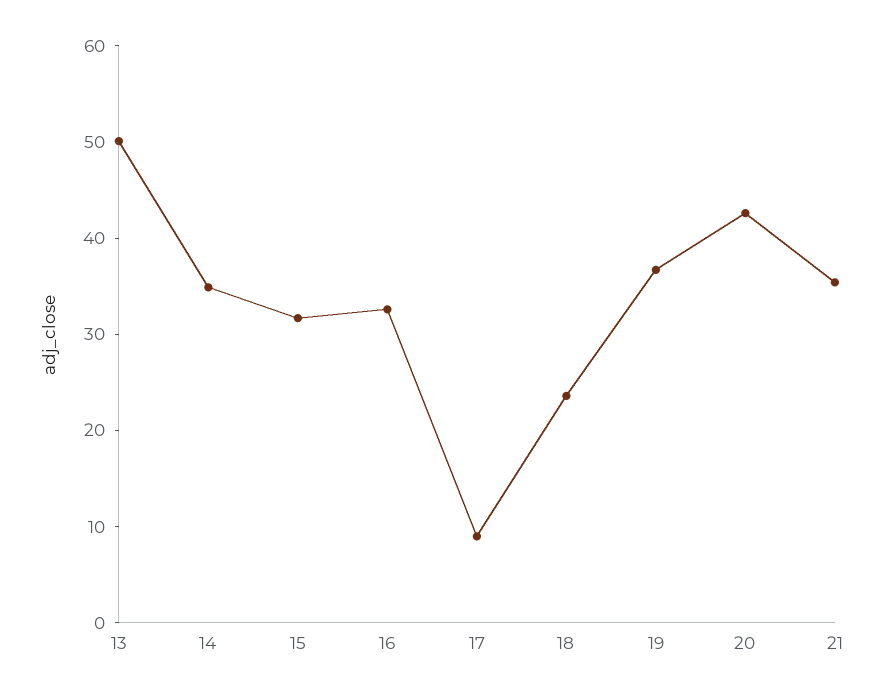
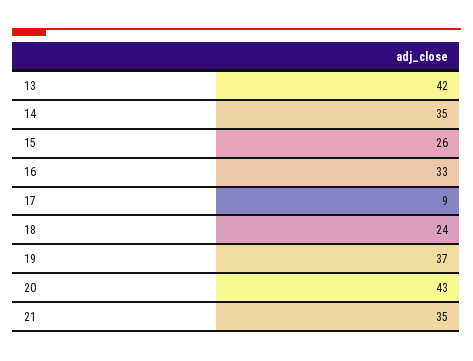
  {
-   "13": 50,
+   "13": 42,
    "14": 35,
-   "15": 32,
+   "15": 26,
    "16": 33,
    "17": 9,
    "18": 24,
    "19": 37,
    "20": 43,
    "21": 35
  }

